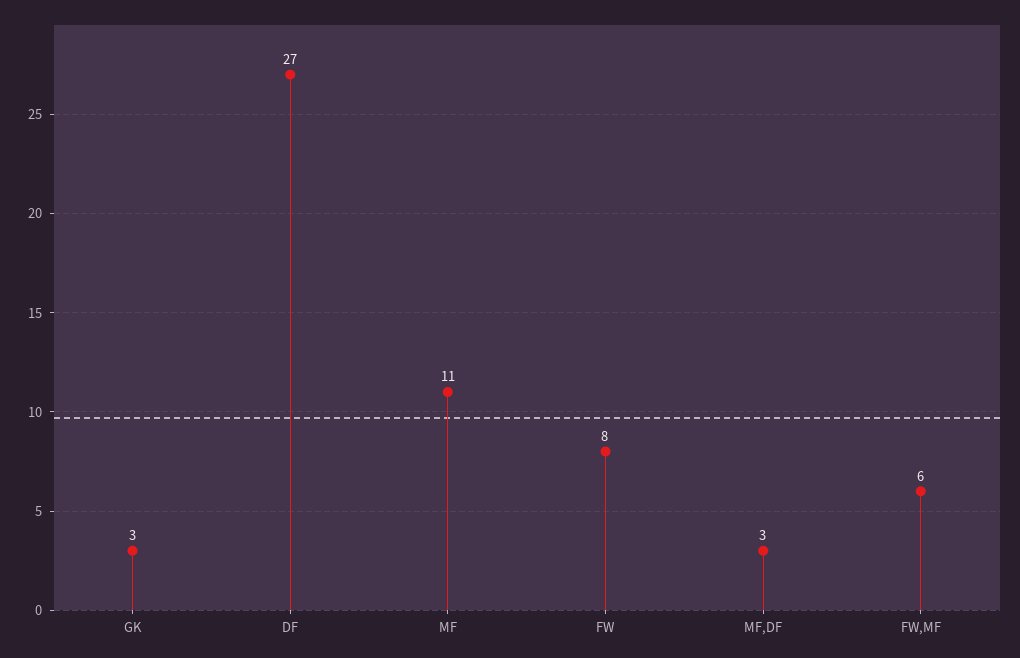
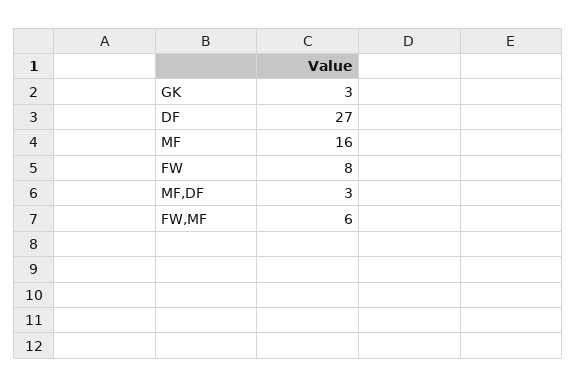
  {
    "GK": 3,
    "DF": 27,
-   "MF": 11,
+   "MF": 16,
    "FW": 8,
    "MF,DF": 3,
    "FW,MF": 6
  }

